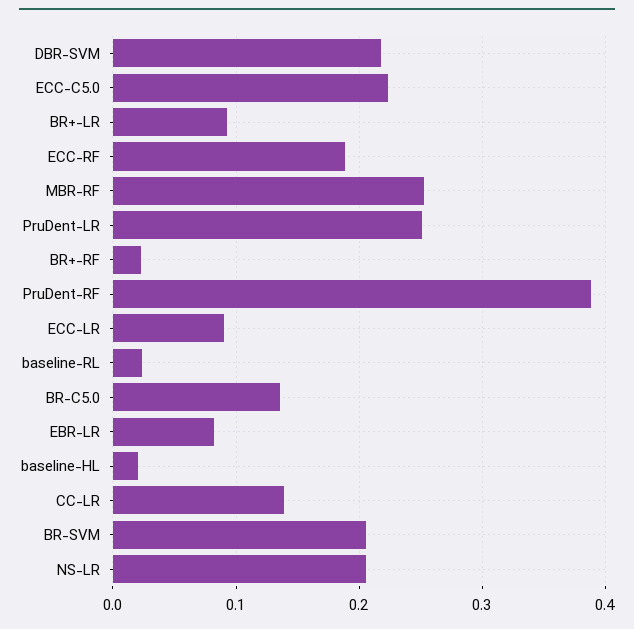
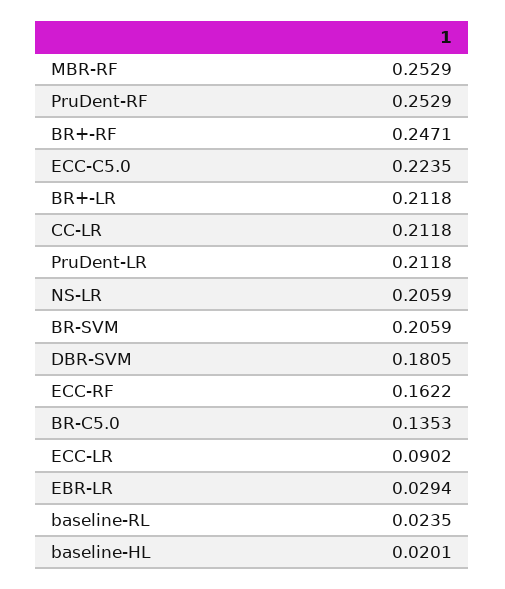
  {
-   "DBR-SVM": 0.22,
+   "DBR-SVM": 0.1805,
    "ECC-C5.0": 0.2235,
-   "BR+-LR": 0.09,
+   "BR+-LR": 0.2118,
-   "ECC-RF": 0.19,
+   "ECC-RF": 0.1622,
    "MBR-RF": 0.2529,
-   "PruDent-LR": 0.25,
+   "PruDent-LR": 0.2118,
-   "BR+-RF": 0.02,
+   "BR+-RF": 0.2471,
-   "PruDent-RF": 0.39,
+   "PruDent-RF": 0.2529,
    "ECC-LR": 0.0902,
    "baseline-RL": 0.0235,
    "BR-C5.0": 0.1353,
-   "EBR-LR": 0.08,
+   "EBR-LR": 0.0294,
    "baseline-HL": 0.0201,
-   "CC-LR": 0.14,
+   "CC-LR": 0.2118,
    "BR-SVM": 0.2059,
    "NS-LR": 0.2059
  }

